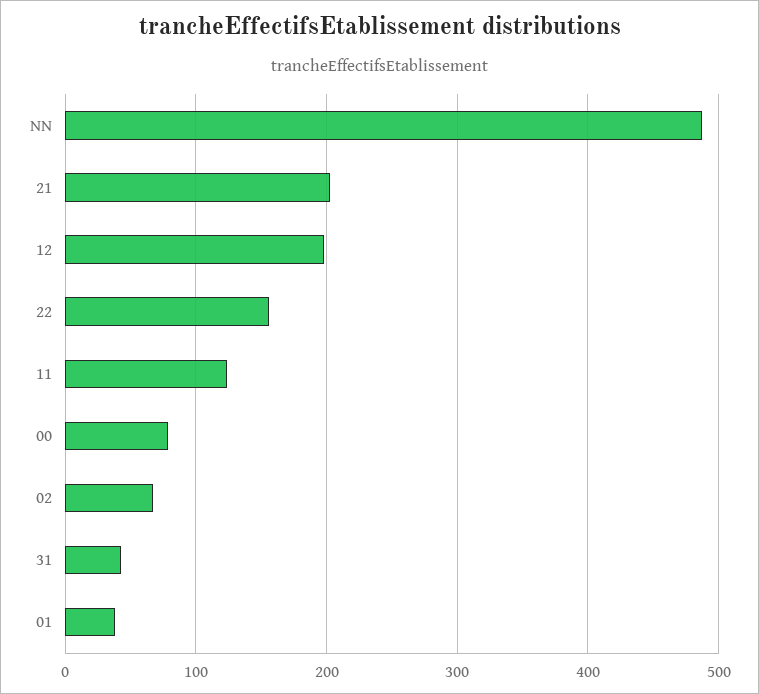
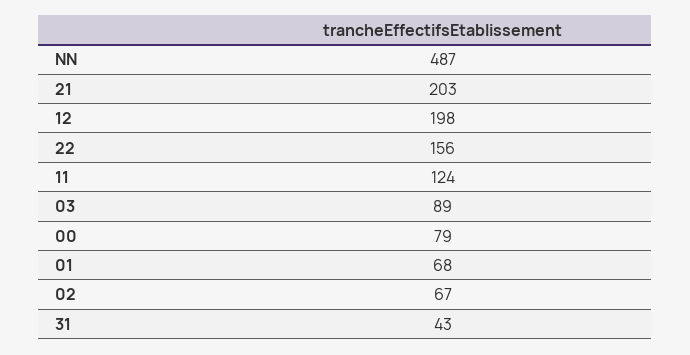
  {
    "NN": 487,
    "21": 203,
    "12": 198,
    "22": 156,
    "11": 124,
    "00": 79,
    "02": 67,
    "31": 43,
-   "01": 40
+   "01": 68,
+   "03": 89
  }

